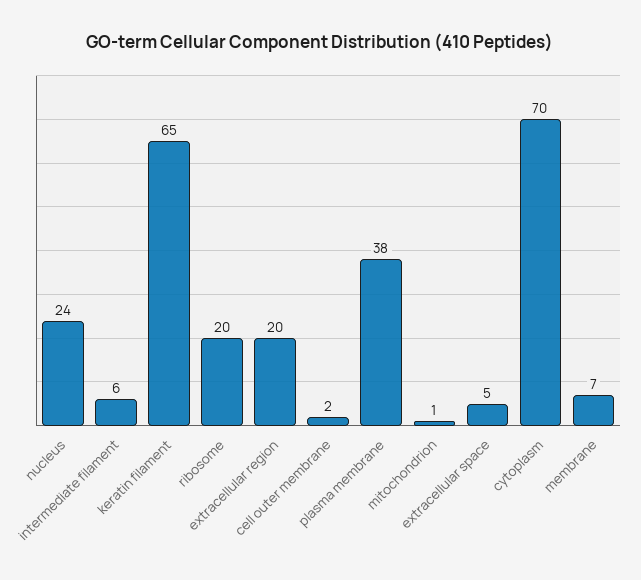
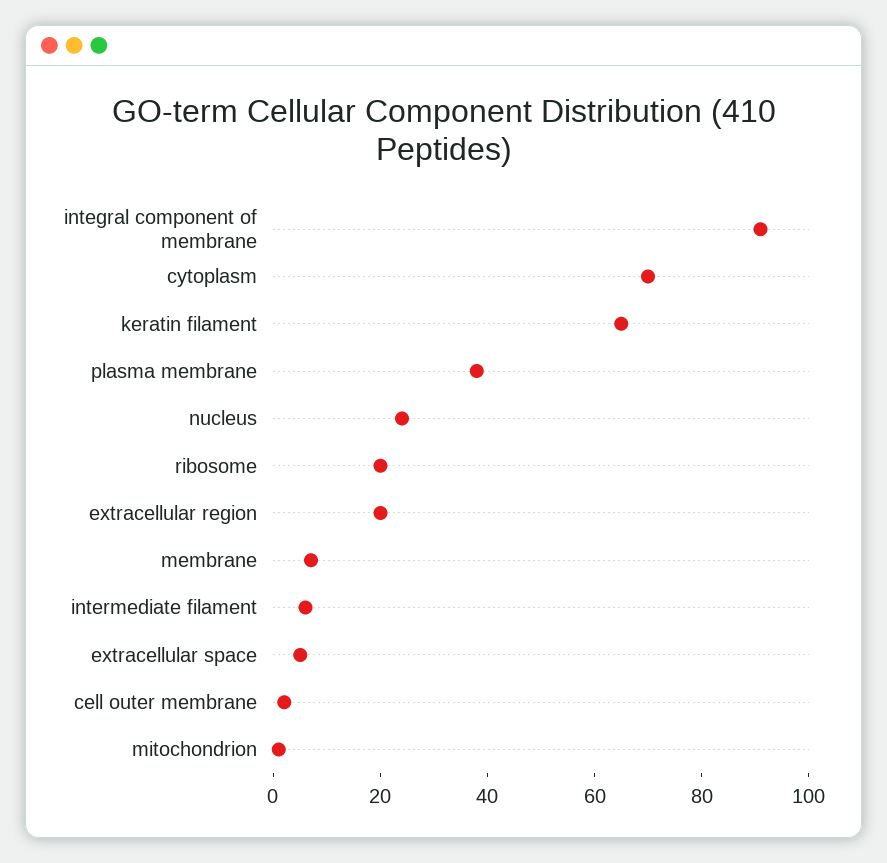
  {
    "nucleus": 24,
    "intermediate filament": 6,
    "keratin filament": 65,
    "ribosome": 20,
    "extracellular region": 20,
    "cell outer membrane": 2,
    "plasma membrane": 38,
    "mitochondrion": 1,
    "extracellular space": 5,
    "cytoplasm": 70,
-   "membrane": 7
+   "membrane": 7,
+   "integral component of membrane": 90
  }

